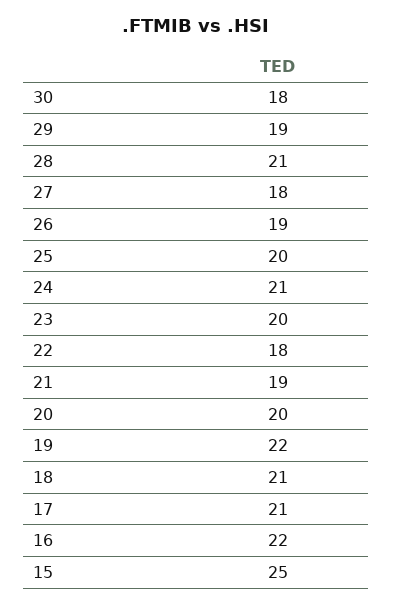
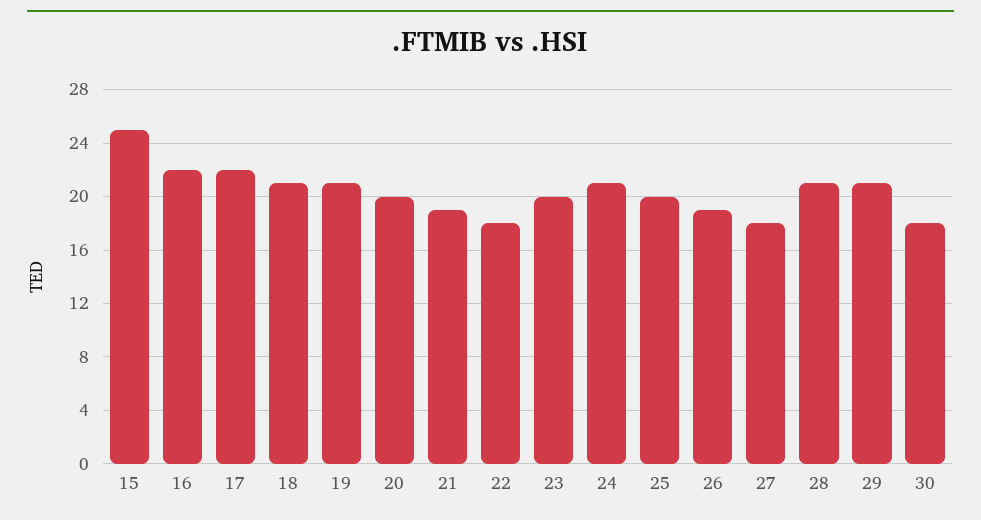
  {
    "30": 18,
-   "29": 19,
+   "29": 21,
    "28": 21,
    "27": 18,
    "26": 19,
    "25": 20,
    "24": 21,
    "23": 20,
    "22": 18,
    "21": 19,
    "20": 20,
-   "19": 22,
+   "19": 21,
    "18": 21,
-   "17": 21,
+   "17": 22,
    "16": 22,
    "15": 25
  }

